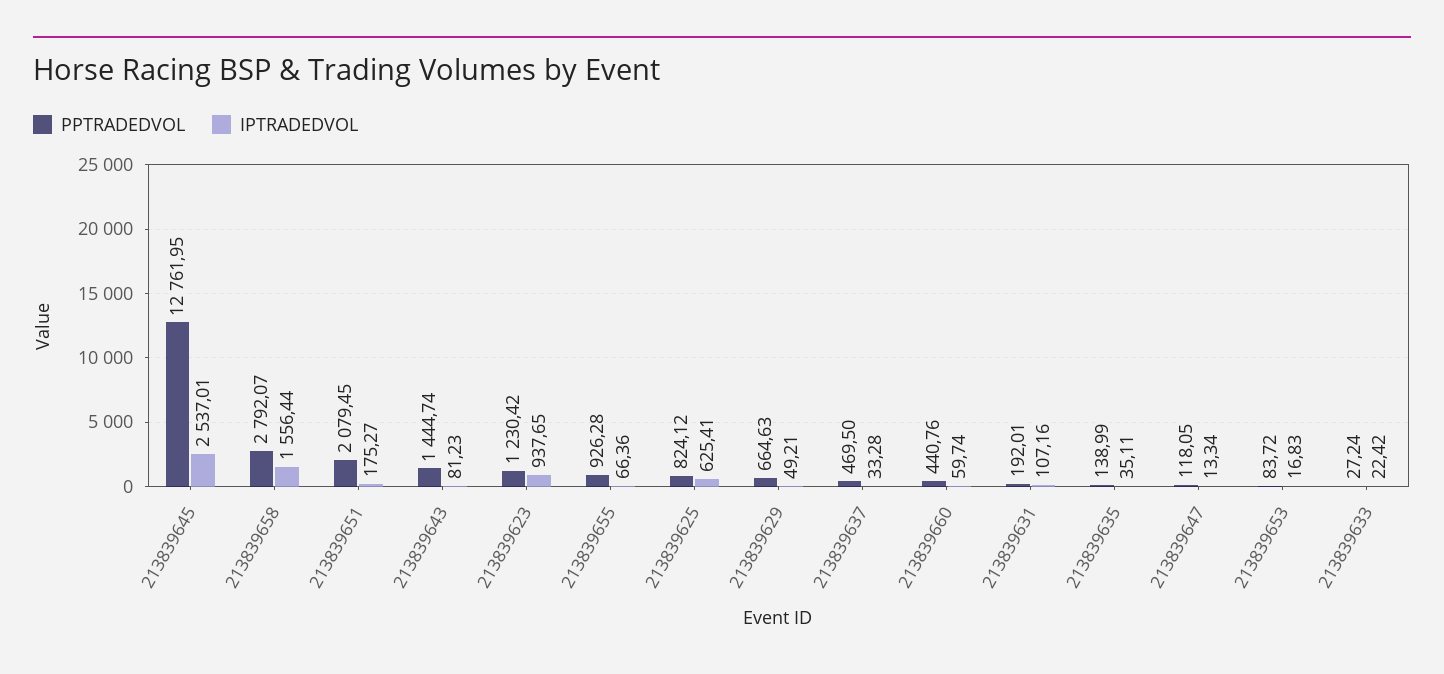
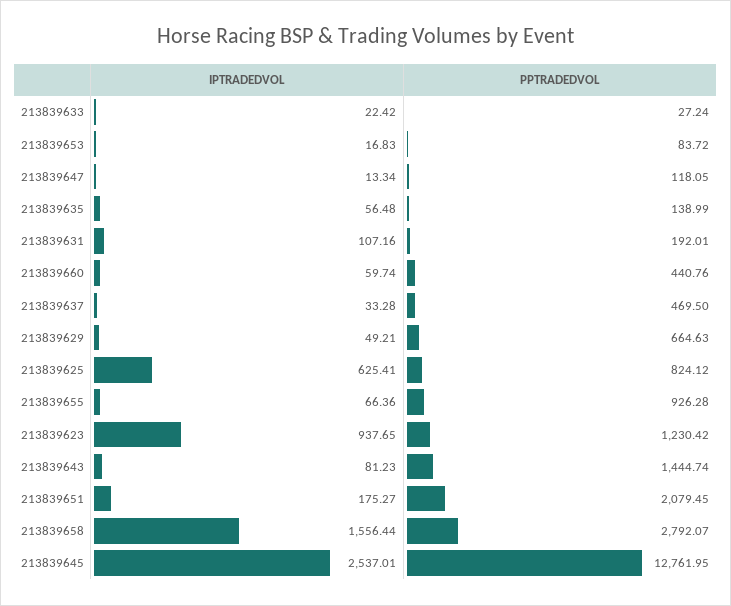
  {
    "PPTRADEDVOL": {
      "213839645": 12761.95,
      "213839658": 2792.07,
      "213839651": 2079.45,
      "213839643": 1444.74,
      "213839623": 1230.42,
      "213839655": 926.28,
      "213839625": 824.12,
      "213839629": 664.63,
      "213839637": 469.5,
      "213839660": 440.76,
      "213839631": 192.01,
      "213839635": 138.99,
      "213839647": 118.05,
      "213839653": 83.72,
      "213839633": 27.24
    },
    "IPTRADEDVOL": {
      "213839645": 2537.01,
      "213839658": 1556.44,
      "213839651": 175.27,
      "213839643": 81.23,
      "213839623": 937.65,
      "213839655": 66.36,
      "213839625": 625.41,
      "213839629": 49.21,
      "213839637": 33.28,
      "213839660": 59.74,
      "213839631": 107.16,
-     "213839635": 35.11,
+     "213839635": 56.48,
      "213839647": 13.34,
      "213839653": 16.83,
      "213839633": 22.42
    }
  }

